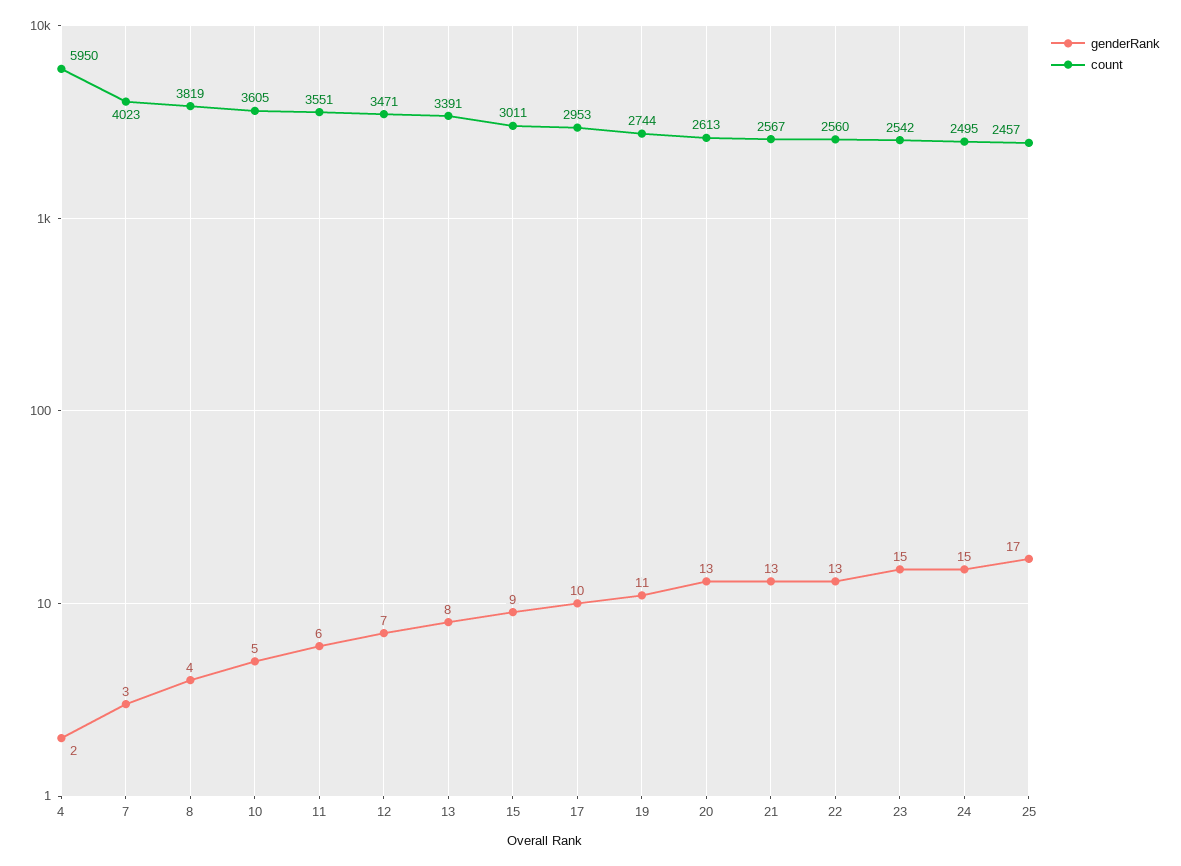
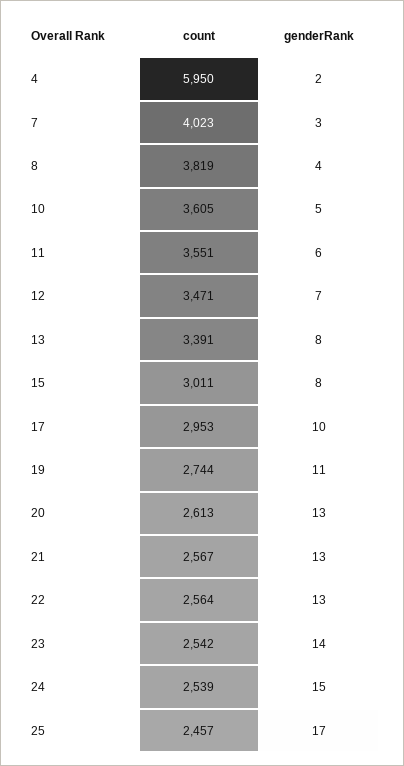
  {
    "genderRank": {
      "4": 2,
      "7": 3,
      "8": 4,
      "10": 5,
      "11": 6,
      "12": 7,
      "13": 8,
-     "15": 9,
+     "15": 8,
      "17": 10,
      "19": 11,
      "20": 13,
      "21": 13,
      "22": 13,
-     "23": 15,
+     "23": 14,
      "24": 15,
      "25": 17
    },
    "count": {
      "4": 5950,
      "7": 4023,
      "8": 3819,
      "10": 3605,
      "11": 3551,
      "12": 3471,
      "13": 3391,
      "15": 3011,
      "17": 2953,
      "19": 2744,
      "20": 2613,
      "21": 2567,
-     "22": 2560,
+     "22": 2564,
      "23": 2542,
-     "24": 2495,
+     "24": 2539,
      "25": 2457
    }
  }

